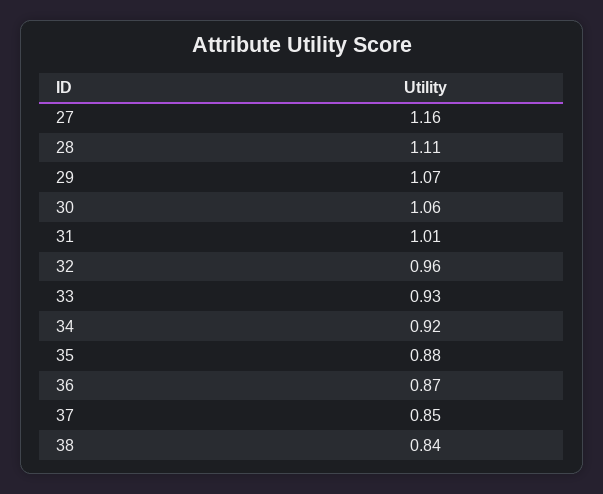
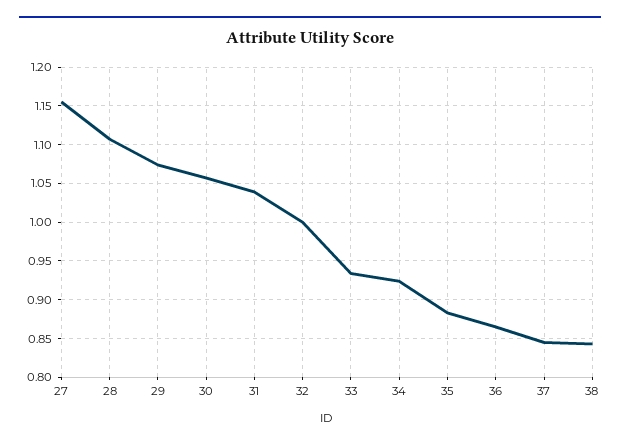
  {
    "27": 1.16,
    "28": 1.11,
    "29": 1.07,
    "30": 1.06,
-   "31": 1.01,
+   "31": 1.04,
-   "32": 0.96,
+   "32": 1,
    "33": 0.93,
    "34": 0.92,
    "35": 0.88,
    "36": 0.87,
    "37": 0.85,
    "38": 0.84
  }

